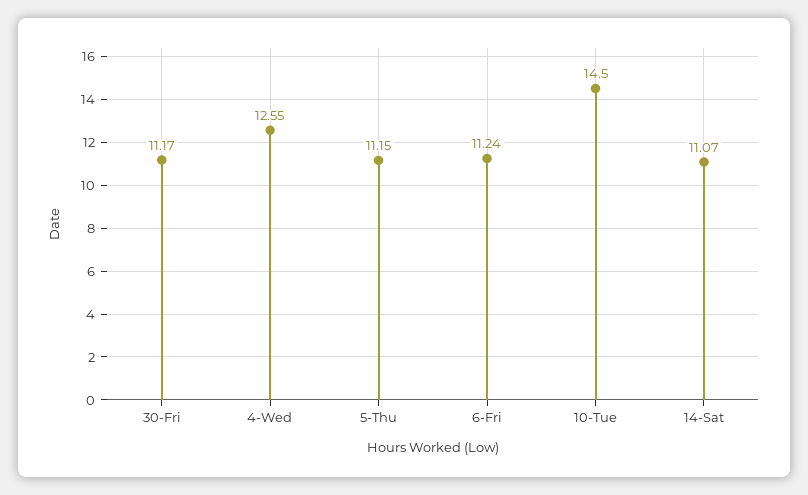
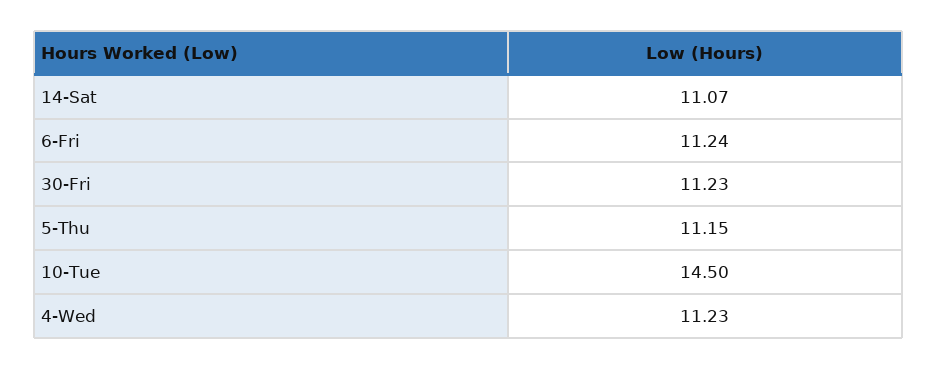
  {
-   "30-Fri": 11.17,
+   "30-Fri": 11.23,
-   "4-Wed": 12.55,
+   "4-Wed": 11.23,
    "5-Thu": 11.15,
    "6-Fri": 11.24,
    "10-Tue": 14.5,
    "14-Sat": 11.07
  }

